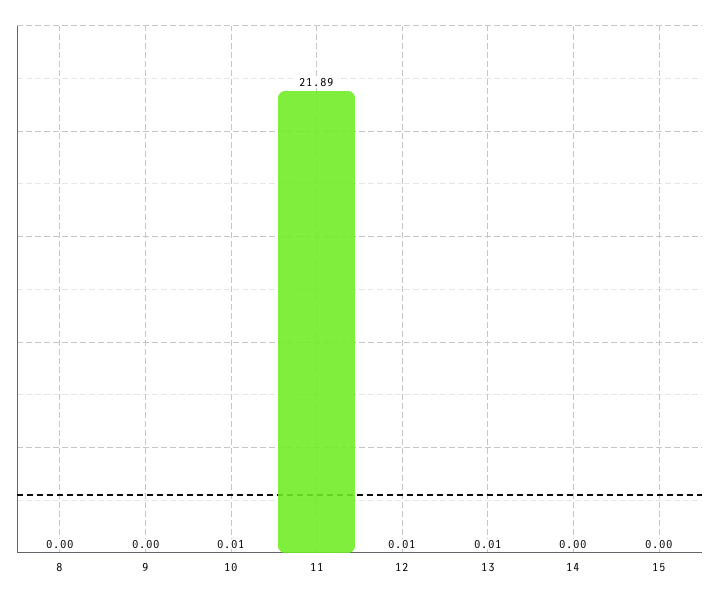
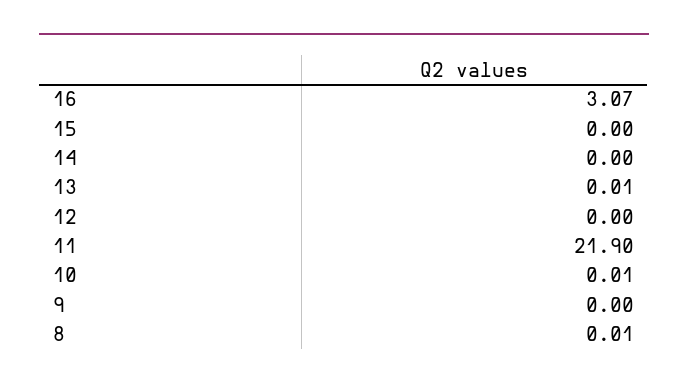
  {
-   "8": 0,
+   "8": 0.01,
    "9": 0,
    "10": 0.01,
-   "11": 21.89,
+   "11": 21.9,
-   "12": 0.01,
+   "12": 0,
    "13": 0.01,
    "14": 0,
-   "15": 0
+   "15": 0,
+   "16": 3.07
  }

